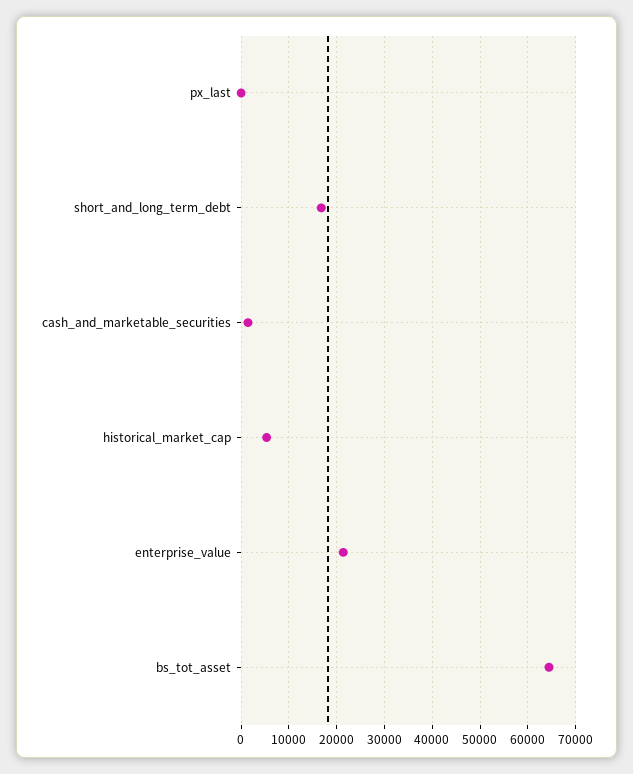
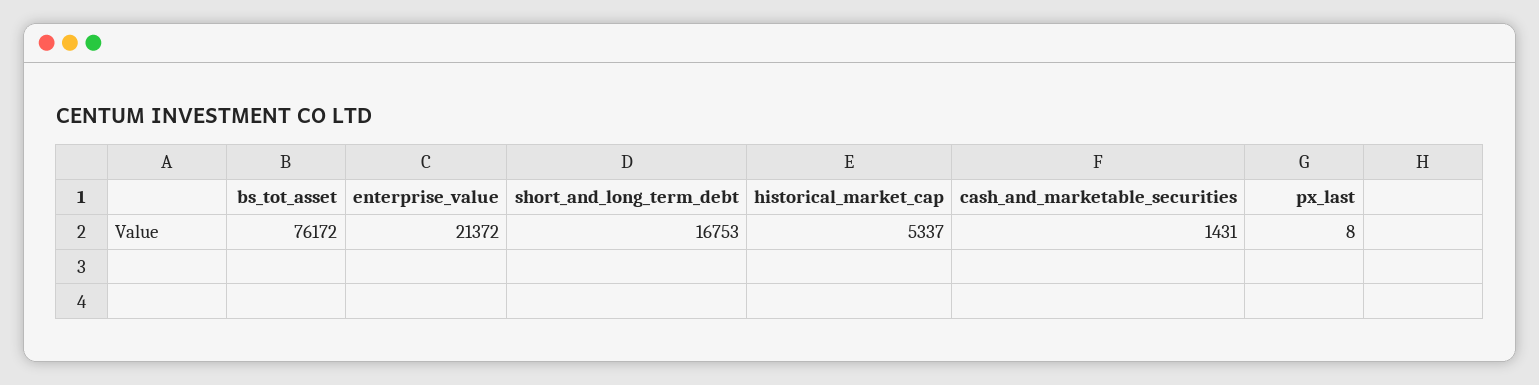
  {
    "px_last": 8,
    "short_and_long_term_debt": 16753,
    "cash_and_marketable_securities": 1431,
    "historical_market_cap": 5337,
    "enterprise_value": 21372,
-   "bs_tot_asset": 64000
+   "bs_tot_asset": 76172
  }

